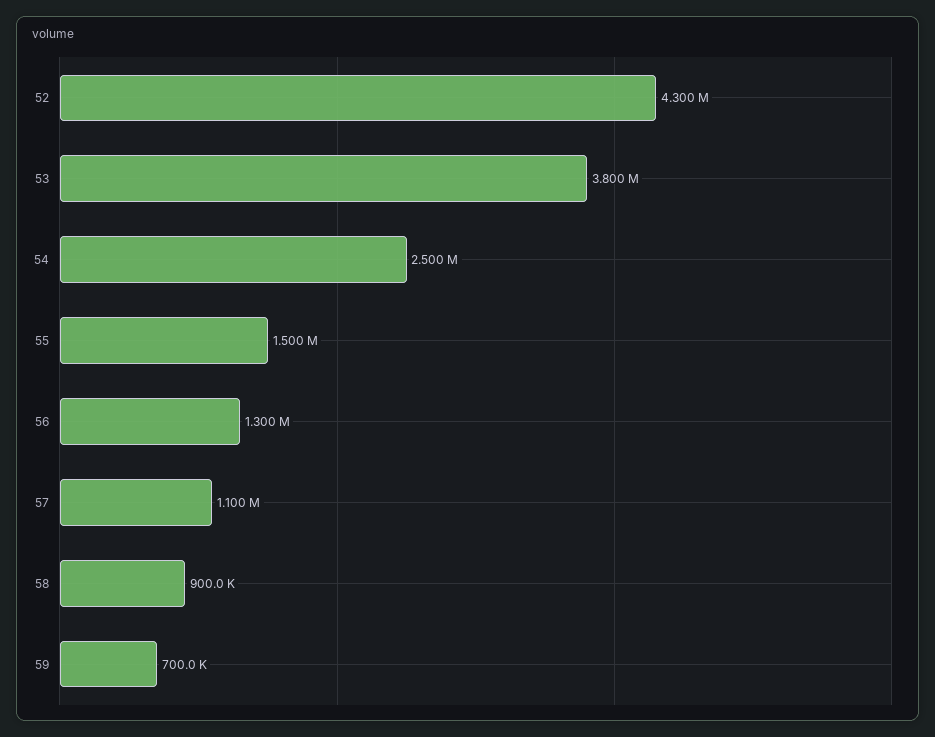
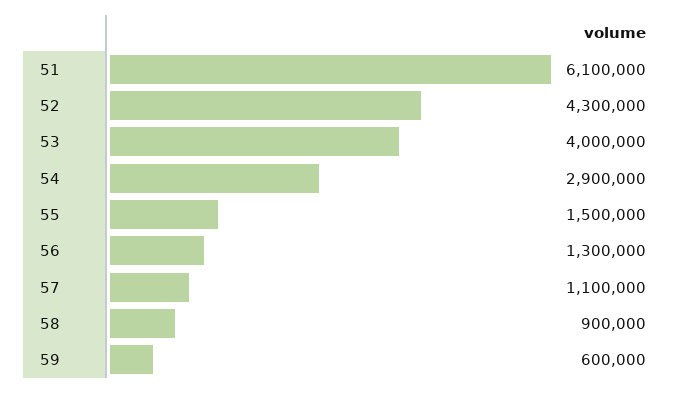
  {
    "52": 4300000,
-   "53": 3800000,
+   "53": 4000000,
-   "54": 2500000,
+   "54": 2900000,
    "55": 1500000,
    "56": 1300000,
    "57": 1100000,
    "58": 900000,
-   "59": 700000
+   "59": 600000,
+   "51": 6100000
  }

